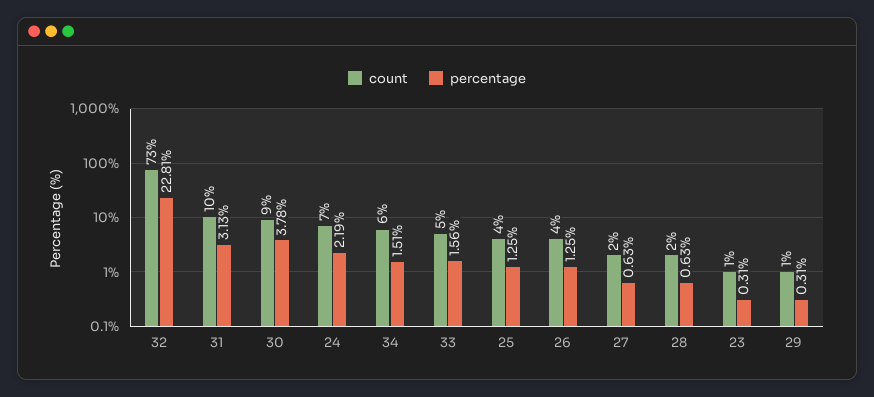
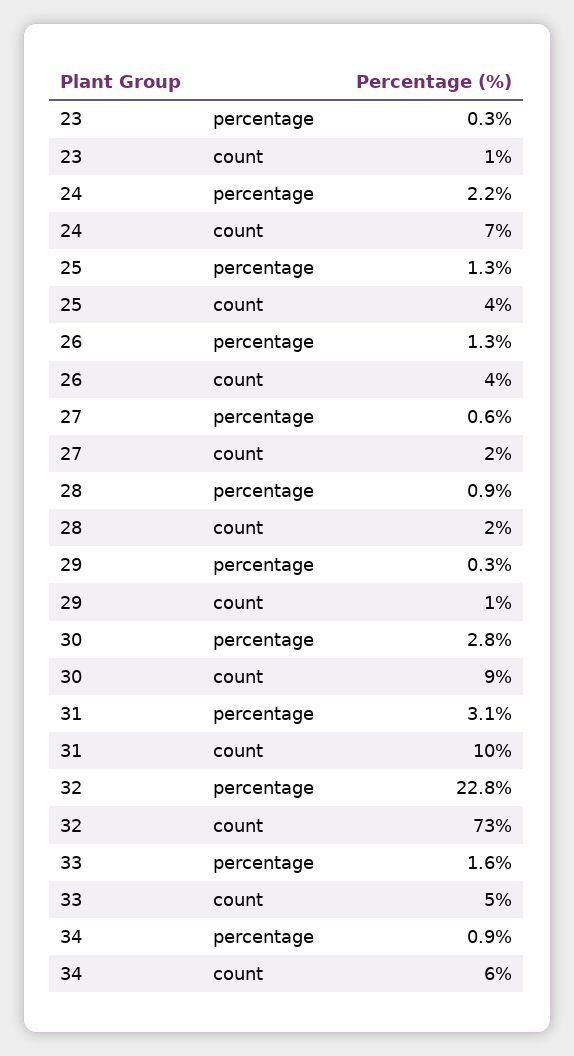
  {
    "count": {
      "32": 73,
      "31": 10,
      "30": 9,
      "24": 7,
      "34": 6,
      "33": 5,
      "25": 4,
      "26": 4,
      "27": 2,
      "28": 2,
      "23": 1,
      "29": 1
    },
    "percentage": {
      "32": 22.81,
      "31": 3.13,
-     "30": 3.78,
+     "30": 2.8,
      "24": 2.19,
-     "34": 1.51,
+     "34": 0.9,
      "33": 1.56,
      "25": 1.25,
      "26": 1.25,
      "27": 0.63,
-     "28": 0.63,
+     "28": 0.9,
      "23": 0.31,
      "29": 0.31
    }
  }

